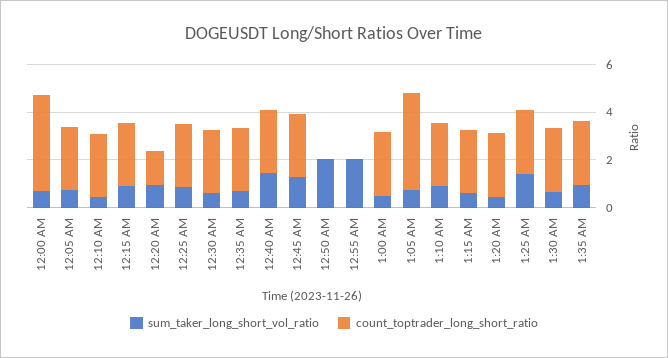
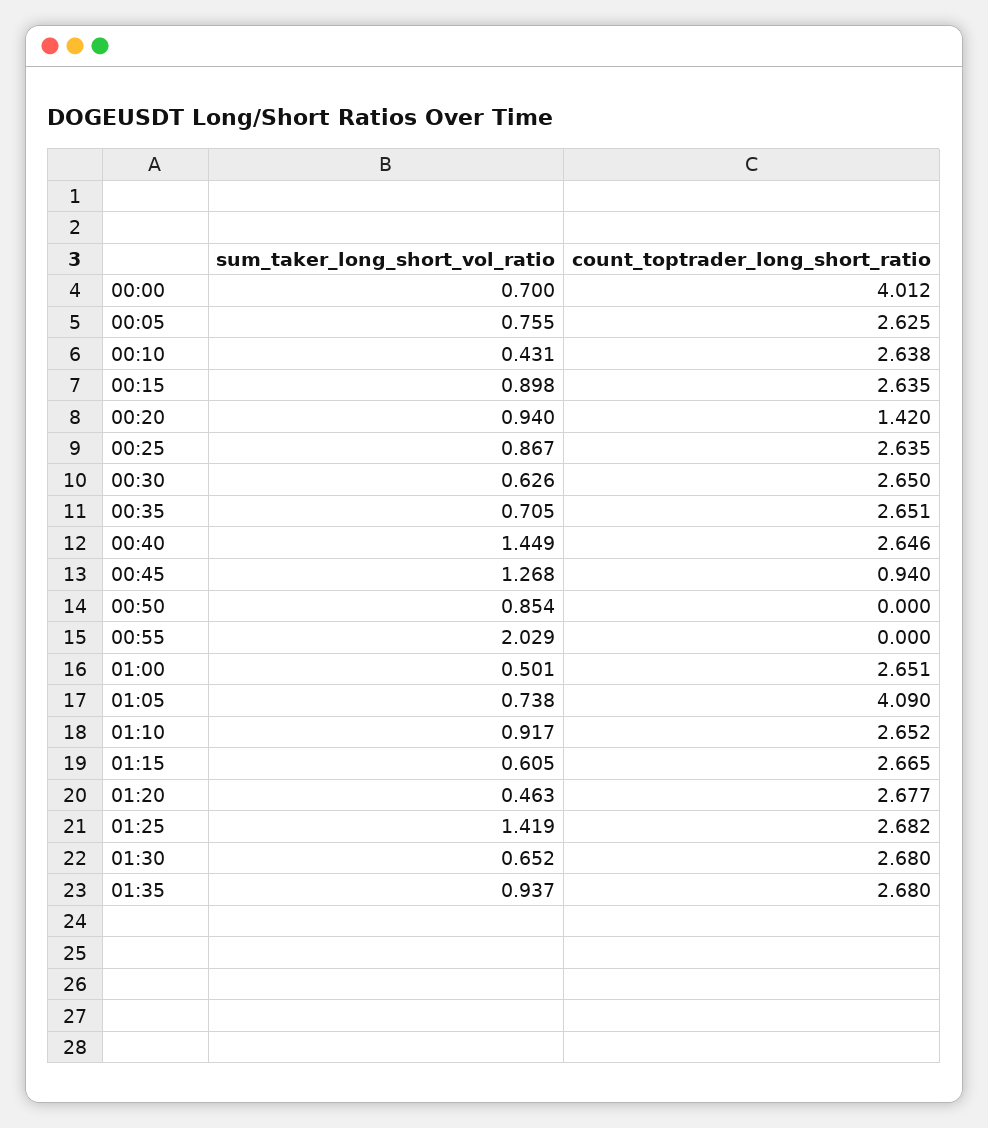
  {
    "sum_taker_long_short_vol_ratio": {
      "12:00 AM": 0.7,
      "12:05 AM": 0.755,
      "12:10 AM": 0.431,
      "12:15 AM": 0.898,
      "12:20 AM": 0.94,
      "12:25 AM": 0.867,
      "12:30 AM": 0.626,
      "12:35 AM": 0.705,
      "12:40 AM": 1.449,
      "12:45 AM": 1.268,
-     "12:50 AM": 2,
+     "12:50 AM": 0.854,
      "12:55 AM": 2.029,
      "1:00 AM": 0.501,
      "1:05 AM": 0.738,
      "1:10 AM": 0.917,
      "1:15 AM": 0.605,
      "1:20 AM": 0.463,
      "1:25 AM": 1.419,
      "1:30 AM": 0.652,
      "1:35 AM": 0.937
    },
    "count_toptrader_long_short_ratio": {
      "12:00 AM": 4.012,
      "12:05 AM": 2.625,
      "12:10 AM": 2.638,
      "12:15 AM": 2.635,
      "12:20 AM": 1.42,
      "12:25 AM": 2.635,
      "12:30 AM": 2.65,
      "12:35 AM": 2.651,
      "12:40 AM": 2.646,
-     "12:45 AM": 2.5,
+     "12:45 AM": 0.94,
      "12:50 AM": 0,
      "12:55 AM": 0,
      "1:00 AM": 2.651,
      "1:05 AM": 4.09,
      "1:10 AM": 2.652,
      "1:15 AM": 2.665,
      "1:20 AM": 2.677,
      "1:25 AM": 2.682,
      "1:30 AM": 2.68,
      "1:35 AM": 2.68
    }
  }

